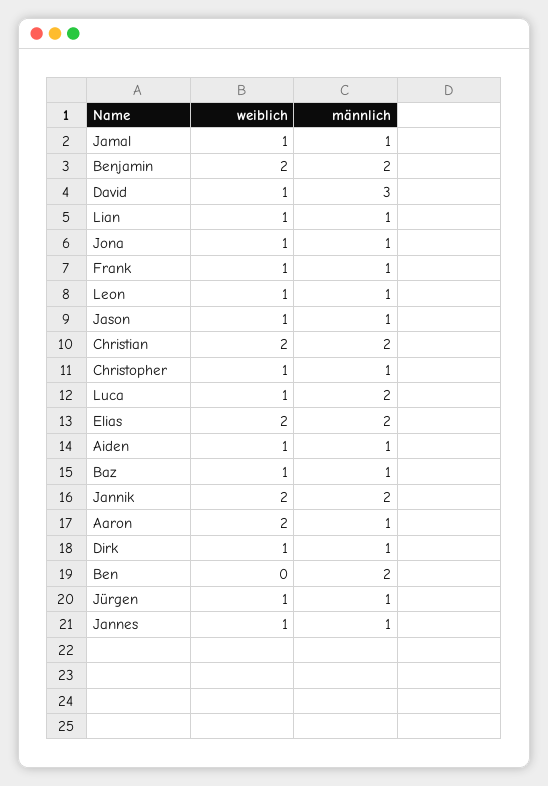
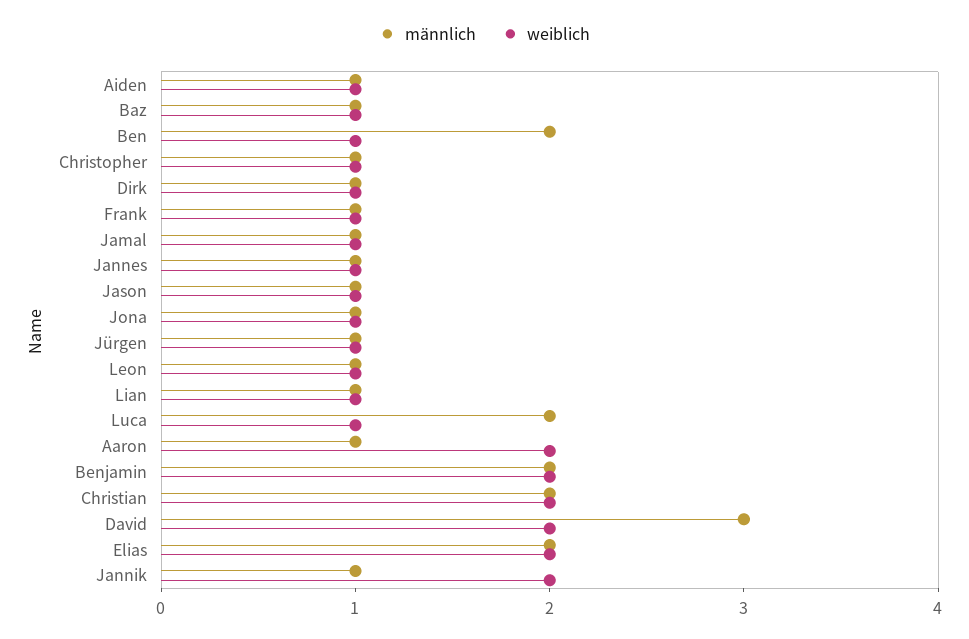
  {
    "weiblich": {
      "Jamal": 1,
      "Benjamin": 2,
-     "David": 1,
+     "David": 2,
      "Lian": 1,
      "Jona": 1,
      "Frank": 1,
      "Leon": 1,
      "Jason": 1,
      "Christian": 2,
      "Christopher": 1,
      "Luca": 1,
      "Elias": 2,
      "Aiden": 1,
      "Baz": 1,
      "Jannik": 2,
      "Aaron": 2,
      "Dirk": 1,
-     "Ben": 0,
+     "Ben": 1,
      "Jürgen": 1,
      "Jannes": 1
    },
    "männlich": {
      "Jamal": 1,
      "Benjamin": 2,
      "David": 3,
      "Lian": 1,
      "Jona": 1,
      "Frank": 1,
      "Leon": 1,
      "Jason": 1,
      "Christian": 2,
      "Christopher": 1,
      "Luca": 2,
      "Elias": 2,
      "Aiden": 1,
      "Baz": 1,
-     "Jannik": 2,
+     "Jannik": 1,
      "Aaron": 1,
      "Dirk": 1,
      "Ben": 2,
      "Jürgen": 1,
      "Jannes": 1
    }
  }

